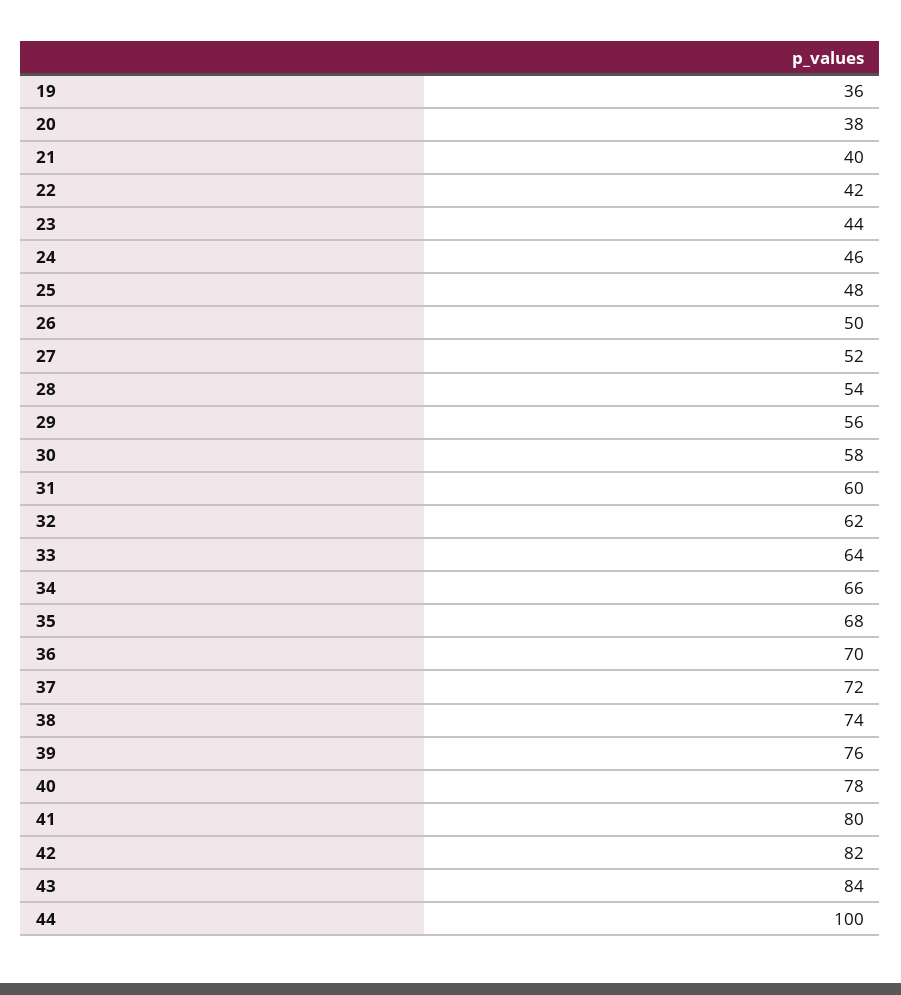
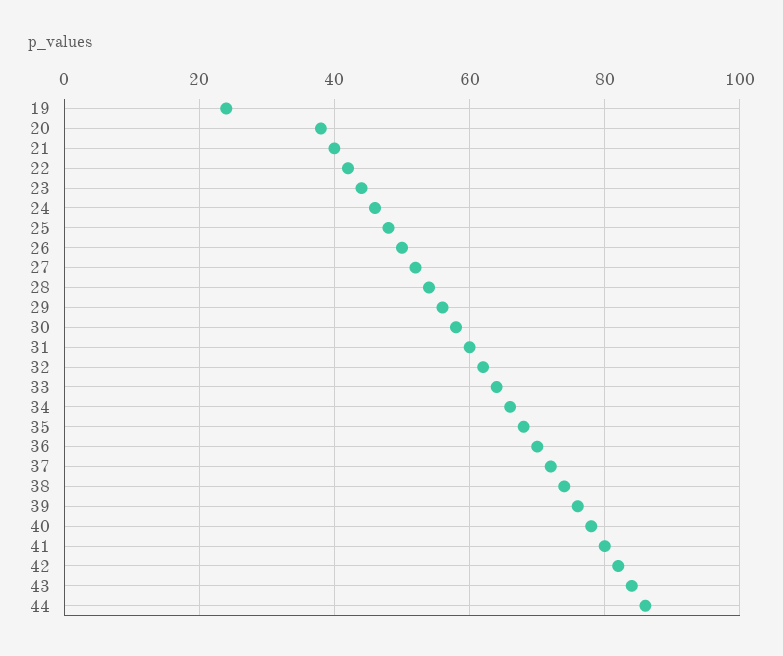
  {
-   "19": 36,
+   "19": 25,
    "20": 38,
    "21": 40,
    "22": 42,
    "23": 44,
    "24": 46,
    "25": 48,
    "26": 50,
    "27": 52,
    "28": 54,
    "29": 56,
    "30": 58,
    "31": 60,
    "32": 62,
    "33": 64,
    "34": 66,
    "35": 68,
    "36": 70,
    "37": 72,
    "38": 74,
    "39": 76,
    "40": 78,
    "41": 80,
    "42": 82,
    "43": 84,
-   "44": 100
+   "44": 85
  }

